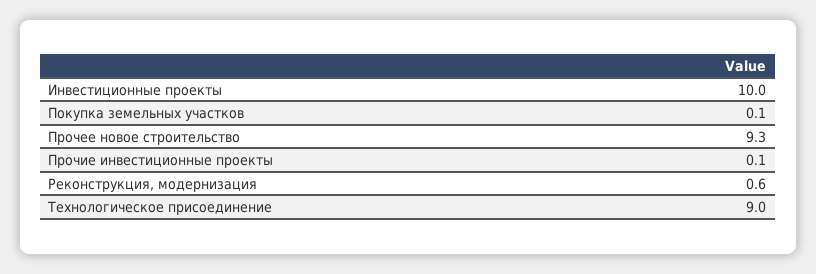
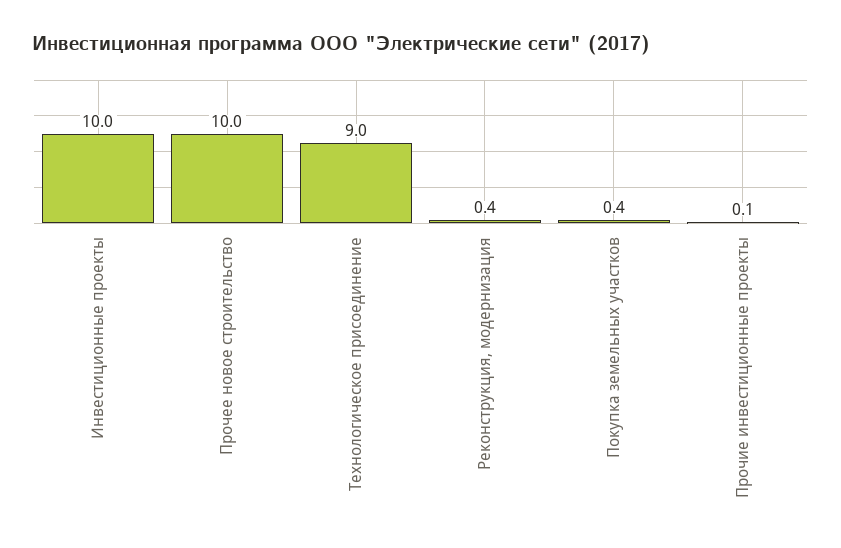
  {
    "Инвестиционные проекты": 10,
-   "Покупка земельных участков": 0.1,
+   "Покупка земельных участков": 0.4,
-   "Прочее новое строительство": 9.3,
+   "Прочее новое строительство": 10,
    "Прочие инвестиционные проекты": 0.1,
-   "Реконструкция, модернизация": 0.6,
+   "Реконструкция, модернизация": 0.4,
    "Технологическое присоединение": 9
  }

